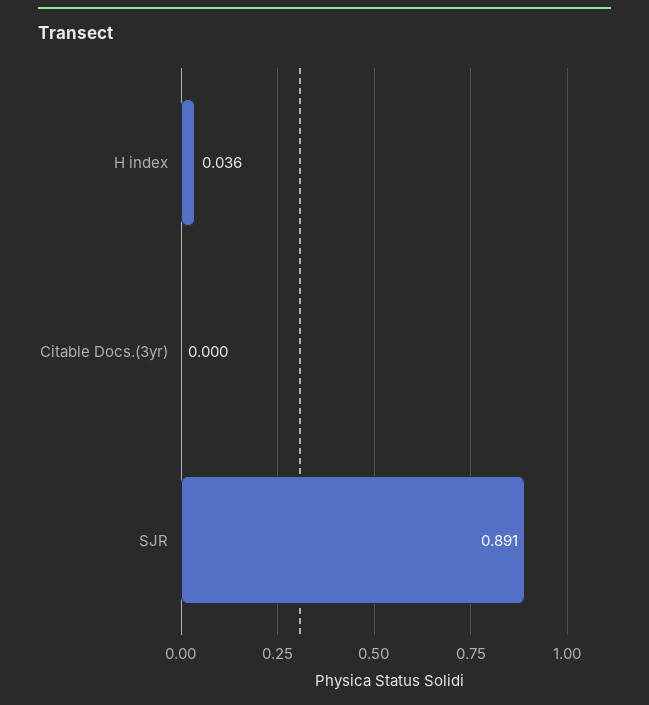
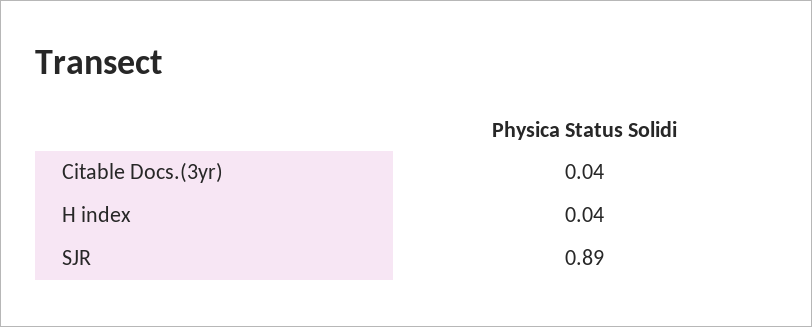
  {
    "H index": 0.036,
-   "Citable Docs.(3yr)": 0,
+   "Citable Docs.(3yr)": 0.04,
    "SJR": 0.891
  }

